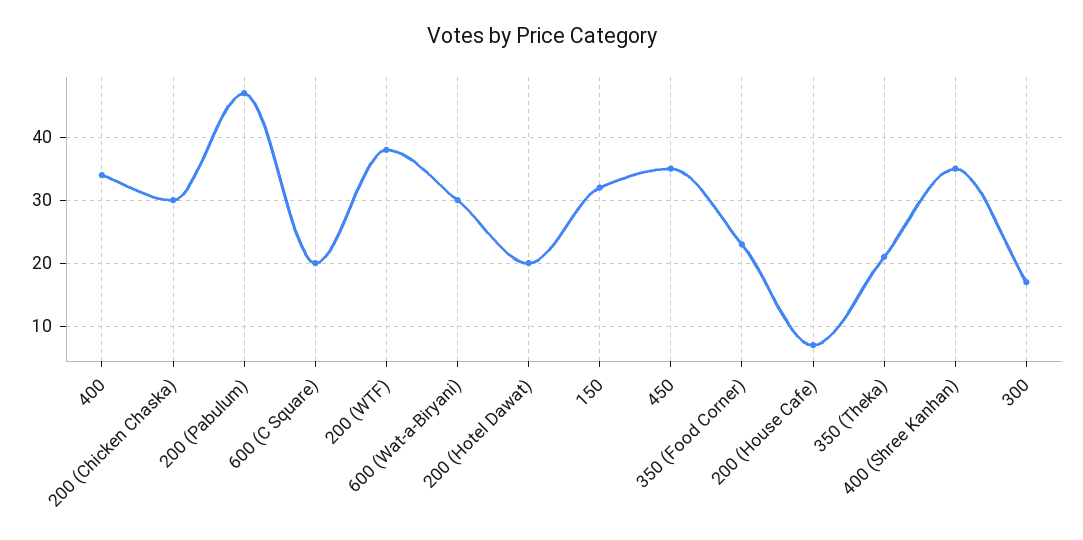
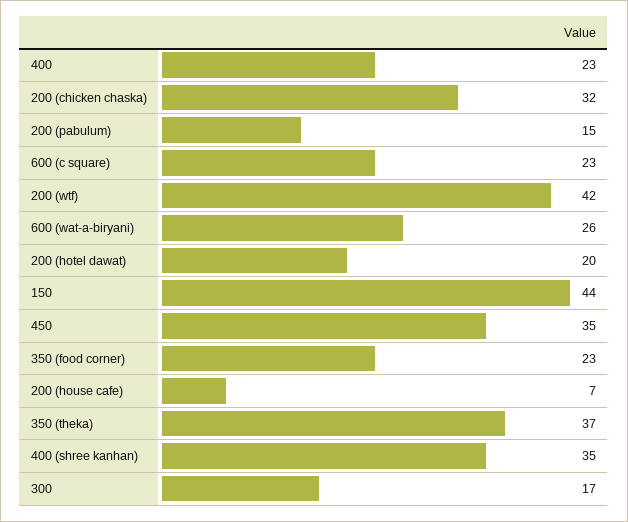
  {
-   "400": 34,
+   "400": 23,
-   "200 (Chicken Chaska)": 30,
+   "200 (Chicken Chaska)": 32,
-   "200 (Pabulum)": 47,
+   "200 (Pabulum)": 15,
-   "600 (C Square)": 20,
+   "600 (C Square)": 23,
-   "200 (WTF)": 38,
+   "200 (WTF)": 42,
-   "600 (Wat-a-Biryani)": 30,
+   "600 (Wat-a-Biryani)": 26,
    "200 (Hotel Dawat)": 20,
-   "150": 32,
+   "150": 44,
    "450": 35,
    "350 (Food Corner)": 23,
    "200 (House Cafe)": 7,
-   "350 (Theka)": 21,
+   "350 (Theka)": 37,
    "400 (Shree Kanhan)": 35,
    "300": 17
  }

